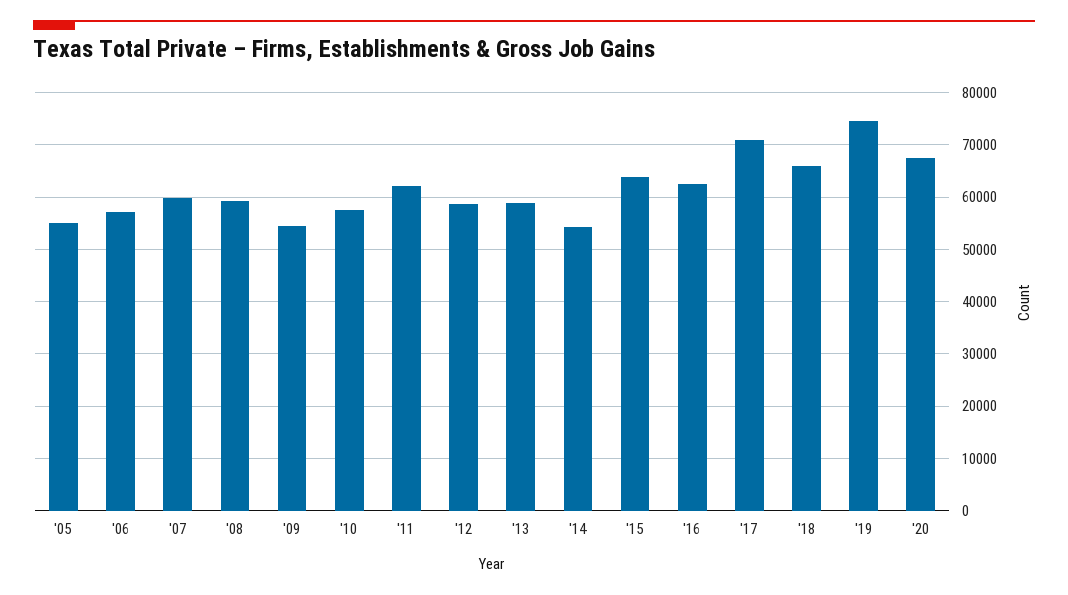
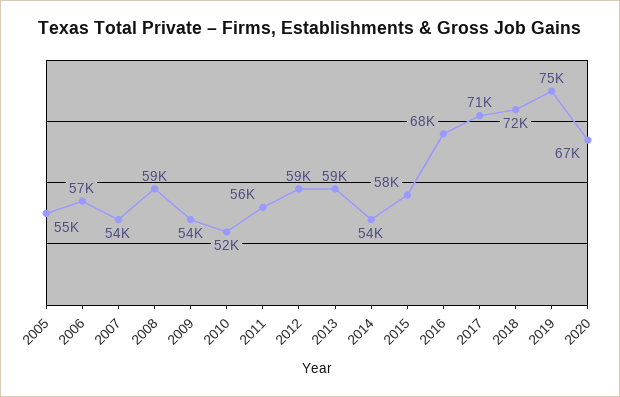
  {
    "'05": 55000,
    "'06": 57000,
-   "'07": 60000,
+   "'07": 54000,
    "'08": 59000,
    "'09": 54000,
-   "'10": 58000,
+   "'10": 52000,
-   "'11": 62000,
+   "'11": 56000,
    "'12": 59000,
    "'13": 59000,
    "'14": 54000,
-   "'15": 64000,
+   "'15": 58000,
-   "'16": 62000,
+   "'16": 68000,
    "'17": 71000,
-   "'18": 66000,
+   "'18": 72000,
    "'19": 75000,
    "'20": 67000
  }

